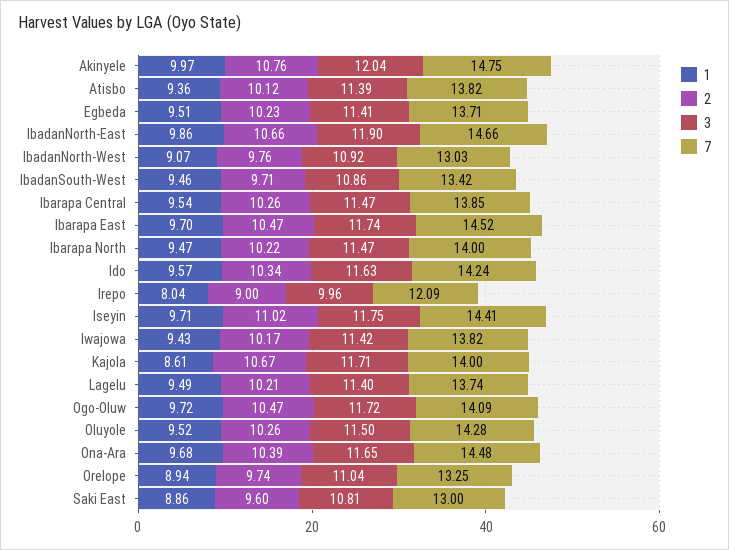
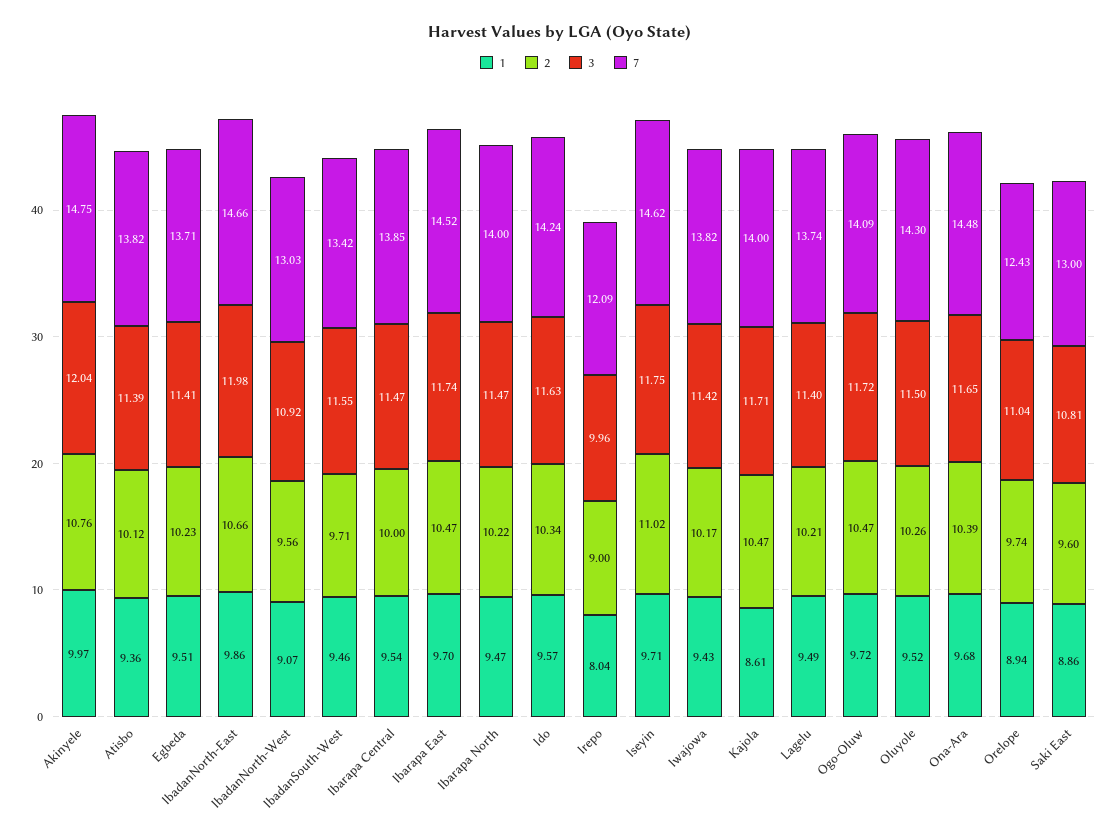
  {
    "1": {
      "Akinyele": 9.97,
      "Atisbo": 9.36,
      "Egbeda": 9.51,
      "IbadanNorth-East": 9.86,
      "IbadanNorth-West": 9.07,
      "IbadanSouth-West": 9.46,
      "Ibarapa Central": 9.54,
      "Ibarapa East": 9.7,
      "Ibarapa North": 9.47,
      "Ido": 9.57,
      "Irepo": 8.04,
      "Iseyin": 9.71,
      "Iwajowa": 9.43,
      "Kajola": 8.61,
      "Lagelu": 9.49,
      "Ogo-Oluw": 9.72,
      "Oluyole": 9.52,
      "Ona-Ara": 9.68,
      "Orelope": 8.94,
      "Saki East": 8.86
    },
    "2": {
      "Akinyele": 10.76,
      "Atisbo": 10.12,
      "Egbeda": 10.23,
      "IbadanNorth-East": 10.66,
-     "IbadanNorth-West": 9.76,
+     "IbadanNorth-West": 9.56,
      "IbadanSouth-West": 9.71,
-     "Ibarapa Central": 10.26,
+     "Ibarapa Central": 10,
      "Ibarapa East": 10.47,
      "Ibarapa North": 10.22,
      "Ido": 10.34,
      "Irepo": 9,
      "Iseyin": 11.02,
      "Iwajowa": 10.17,
-     "Kajola": 10.67,
+     "Kajola": 10.47,
      "Lagelu": 10.21,
      "Ogo-Oluw": 10.47,
      "Oluyole": 10.26,
      "Ona-Ara": 10.39,
      "Orelope": 9.74,
      "Saki East": 9.6
    },
    "3": {
      "Akinyele": 12.04,
      "Atisbo": 11.39,
      "Egbeda": 11.41,
-     "IbadanNorth-East": 11.9,
+     "IbadanNorth-East": 11.98,
      "IbadanNorth-West": 10.92,
-     "IbadanSouth-West": 10.86,
+     "IbadanSouth-West": 11.55,
      "Ibarapa Central": 11.47,
      "Ibarapa East": 11.74,
      "Ibarapa North": 11.47,
      "Ido": 11.63,
      "Irepo": 9.96,
      "Iseyin": 11.75,
      "Iwajowa": 11.42,
      "Kajola": 11.71,
      "Lagelu": 11.4,
      "Ogo-Oluw": 11.72,
      "Oluyole": 11.5,
      "Ona-Ara": 11.65,
      "Orelope": 11.04,
      "Saki East": 10.81
    },
    "7": {
      "Akinyele": 14.75,
      "Atisbo": 13.82,
      "Egbeda": 13.71,
      "IbadanNorth-East": 14.66,
      "IbadanNorth-West": 13.03,
      "IbadanSouth-West": 13.42,
      "Ibarapa Central": 13.85,
      "Ibarapa East": 14.52,
      "Ibarapa North": 14,
      "Ido": 14.24,
      "Irepo": 12.09,
-     "Iseyin": 14.41,
+     "Iseyin": 14.62,
      "Iwajowa": 13.82,
      "Kajola": 14,
      "Lagelu": 13.74,
      "Ogo-Oluw": 14.09,
-     "Oluyole": 14.28,
+     "Oluyole": 14.3,
      "Ona-Ara": 14.48,
-     "Orelope": 13.25,
+     "Orelope": 12.43,
      "Saki East": 13
    }
  }

